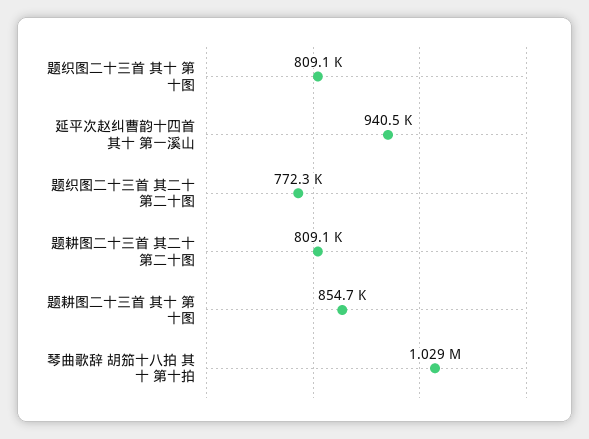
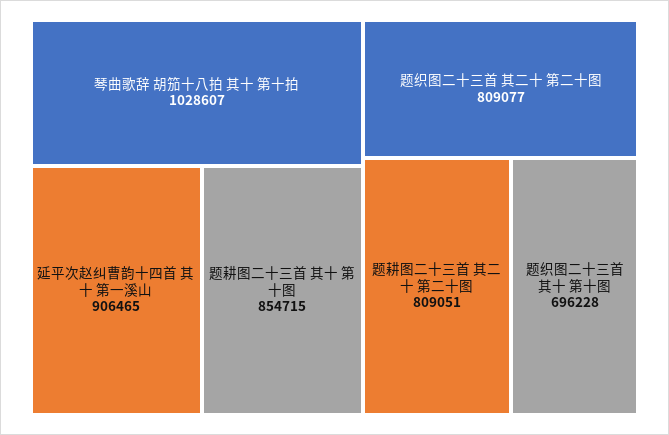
  {
-   "题织图二十三首 其十 第十图": 809100,
+   "题织图二十三首 其十 第十图": 696228,
-   "延平次赵纠曹韵十四首 其十 第一溪山": 940500,
+   "延平次赵纠曹韵十四首 其十 第一溪山": 906465,
-   "题织图二十三首 其二十 第二十图": 772300,
+   "题织图二十三首 其二十 第二十图": 809077,
    "题耕图二十三首 其二十 第二十图": 809051,
    "题耕图二十三首 其十 第十图": 854715,
    "琴曲歌辞 胡笳十八拍 其十 第十拍": 1028607
  }

